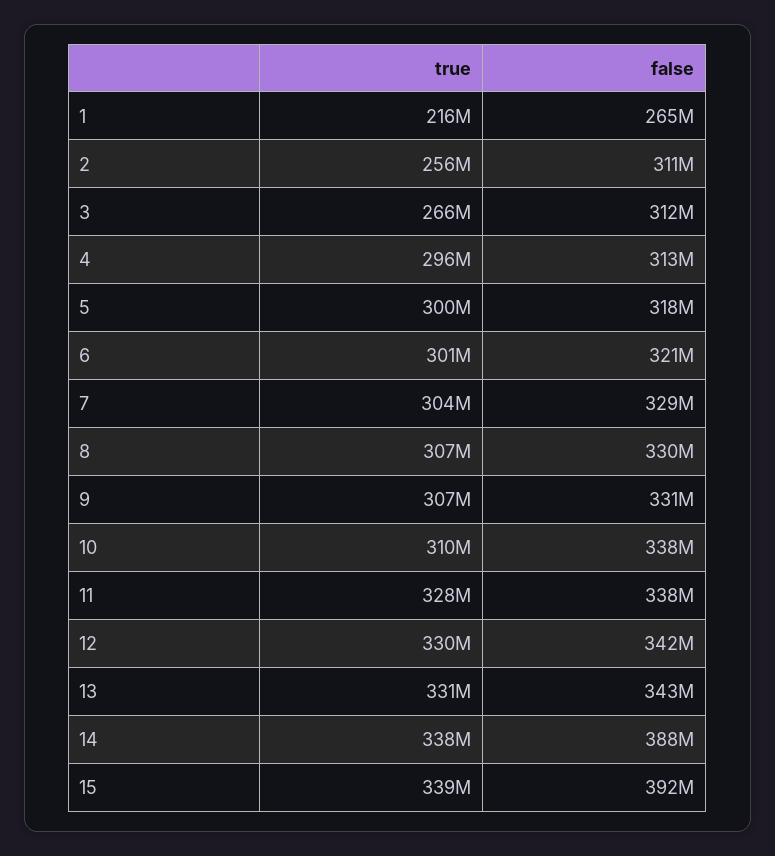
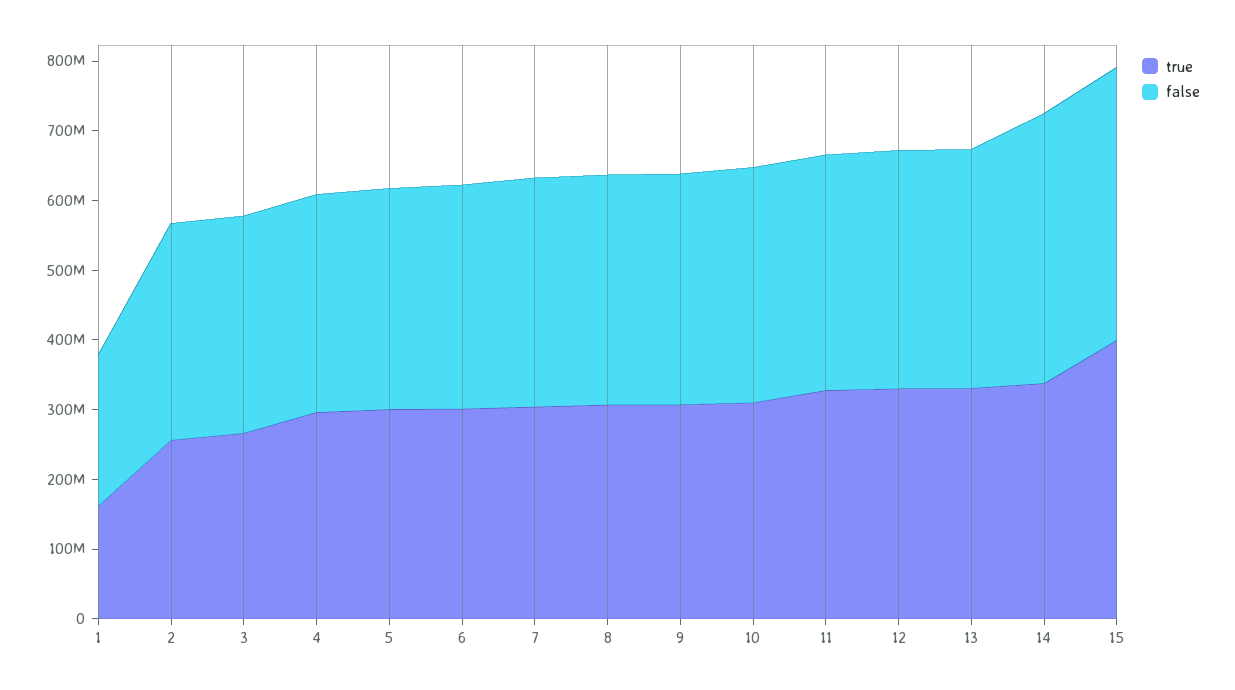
  {
    "true": {
-     "1": 216000000,
+     "1": 160000000,
      "2": 256000000,
      "3": 266000000,
      "4": 296000000,
      "5": 300000000,
      "6": 301000000,
      "7": 304000000,
      "8": 307000000,
      "9": 307000000,
      "10": 310000000,
      "11": 328000000,
      "12": 330000000,
      "13": 331000000,
      "14": 338000000,
-     "15": 339000000
+     "15": 400000000
    },
    "false": {
-     "1": 265000000,
+     "1": 220000000,
      "2": 311000000,
      "3": 312000000,
      "4": 313000000,
      "5": 318000000,
      "6": 321000000,
      "7": 329000000,
      "8": 330000000,
      "9": 331000000,
      "10": 338000000,
      "11": 338000000,
      "12": 342000000,
      "13": 343000000,
      "14": 388000000,
      "15": 392000000
    }
  }

